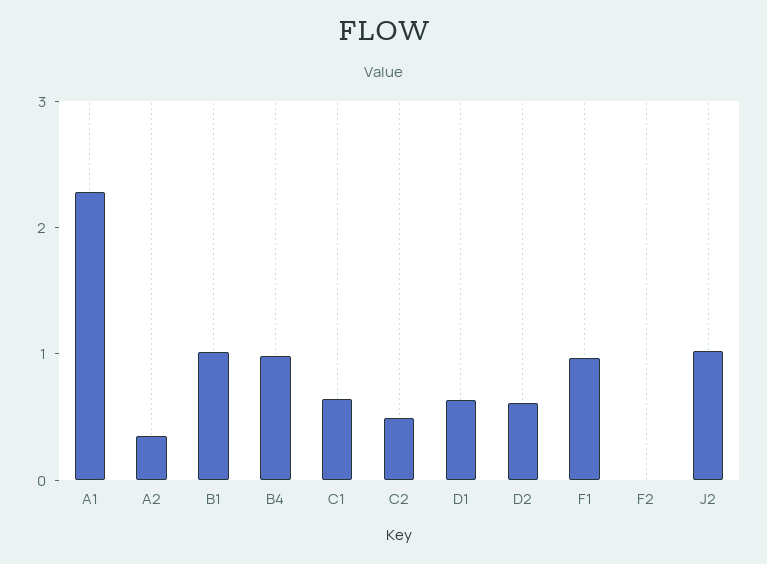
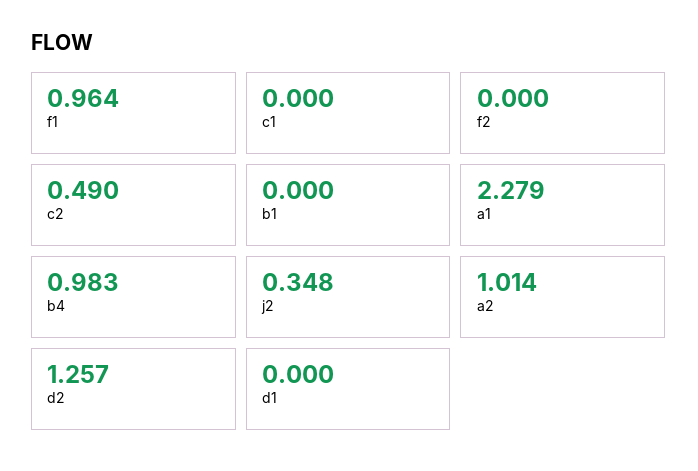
  {
    "A1": 2.279,
-   "A2": 0.4,
+   "A2": 1.014,
-   "B1": 1,
+   "B1": 0,
    "B4": 0.983,
-   "C1": 0.6,
+   "C1": 0,
    "C2": 0.49,
-   "D1": 0.6,
+   "D1": 0,
-   "D2": 0.6,
+   "D2": 1.257,
    "F1": 0.964,
    "F2": 0,
-   "J2": 1
+   "J2": 0.348
  }

